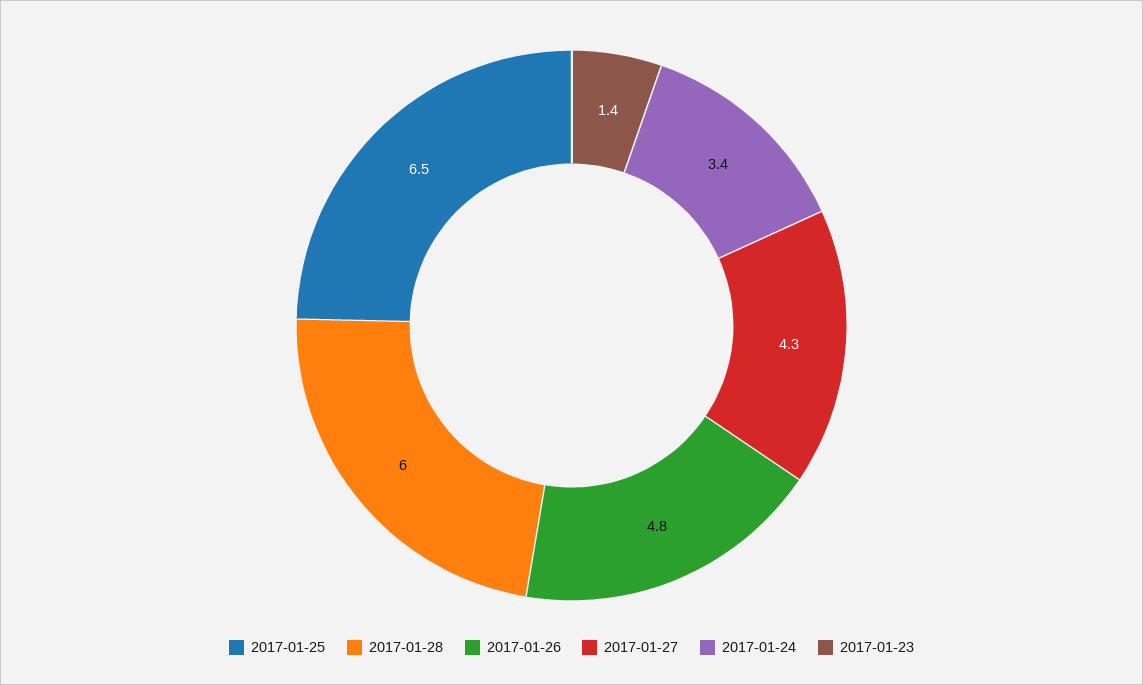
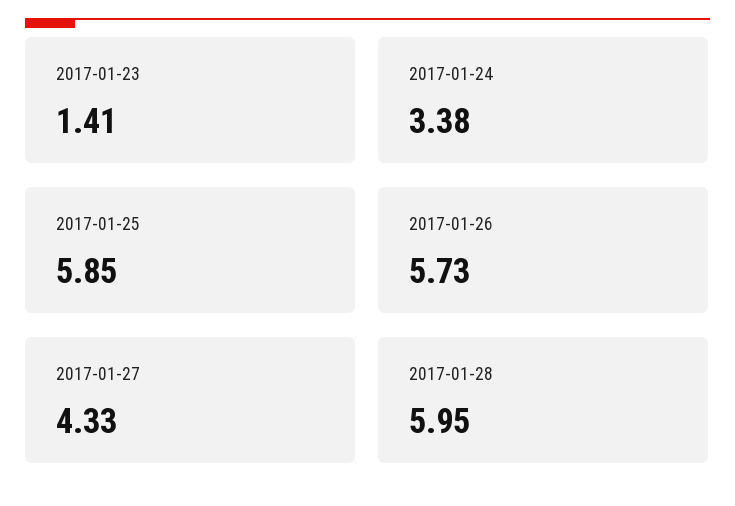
  {
-   "2017-01-25": 6.5,
+   "2017-01-25": 5.85,
    "2017-01-28": 5.95,
-   "2017-01-26": 4.8,
+   "2017-01-26": 5.73,
    "2017-01-27": 4.33,
    "2017-01-24": 3.38,
    "2017-01-23": 1.41
  }

